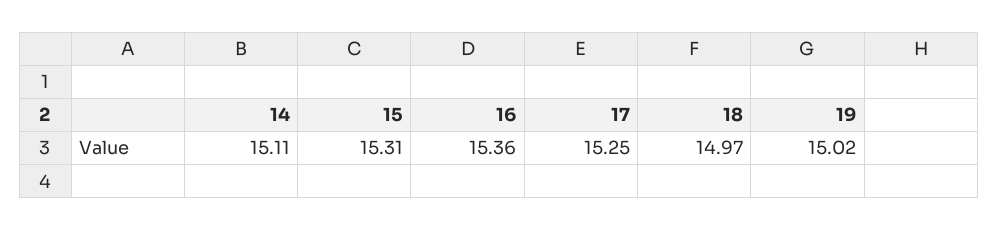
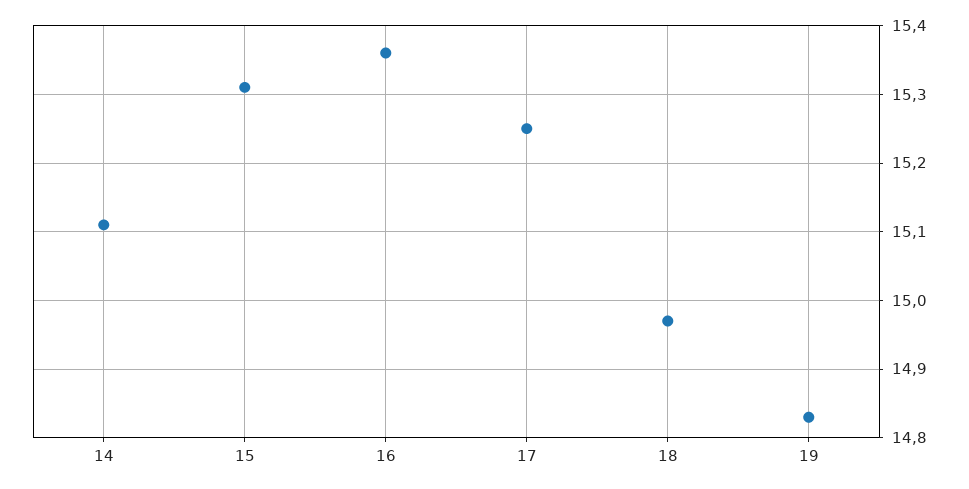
  {
    "14": 15.11,
    "15": 15.31,
    "16": 15.36,
    "17": 15.25,
    "18": 14.97,
-   "19": 15.02
+   "19": 14.83
  }

